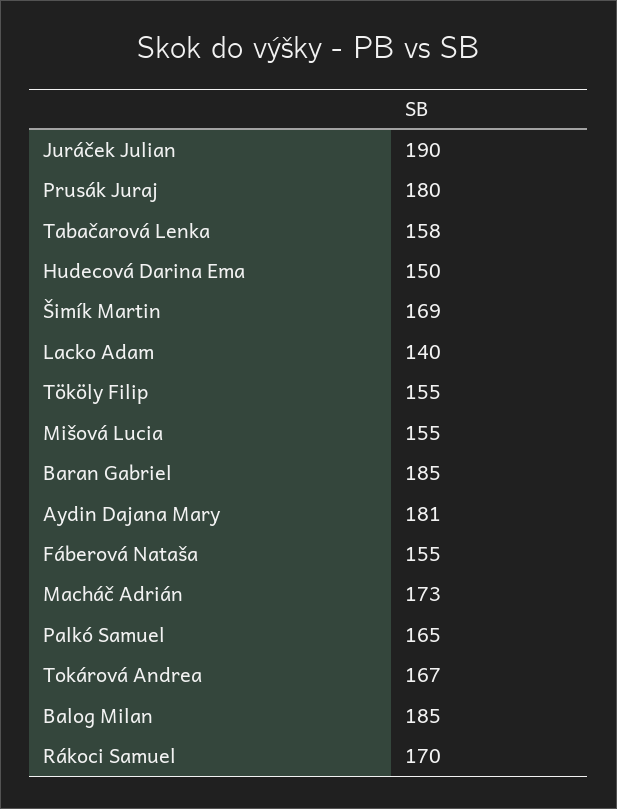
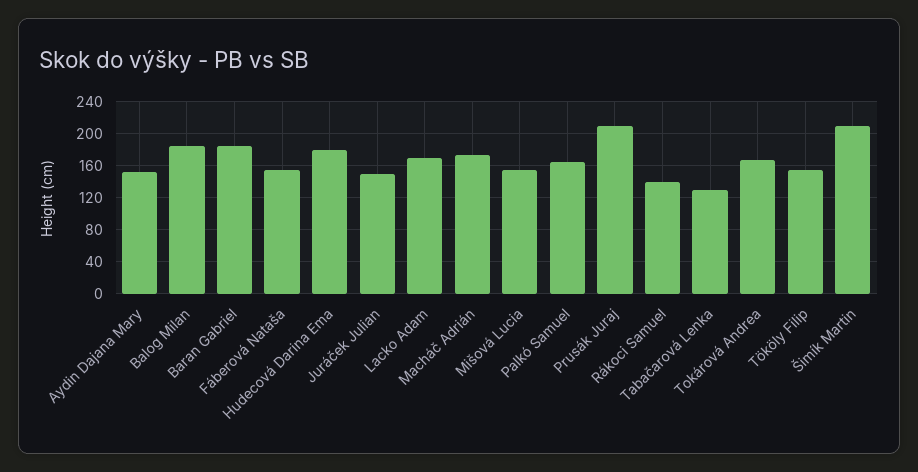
  {
-   "Juráček Julian": 190,
+   "Juráček Julian": 150,
-   "Prusák Juraj": 180,
+   "Prusák Juraj": 210,
-   "Tabačarová Lenka": 158,
+   "Tabačarová Lenka": 130,
-   "Hudecová Darina Ema": 150,
+   "Hudecová Darina Ema": 180,
-   "Šimík Martin": 169,
+   "Šimík Martin": 210,
-   "Lacko Adam": 140,
+   "Lacko Adam": 170,
    "Tököly Filip": 155,
    "Mišová Lucia": 155,
    "Baran Gabriel": 185,
-   "Aydin Dajana Mary": 181,
+   "Aydin Dajana Mary": 150,
    "Fáberová Nataša": 155,
    "Macháč Adrián": 173,
    "Palkó Samuel": 165,
    "Tokárová Andrea": 167,
    "Balog Milan": 185,
-   "Rákoci Samuel": 170
+   "Rákoci Samuel": 140
  }

